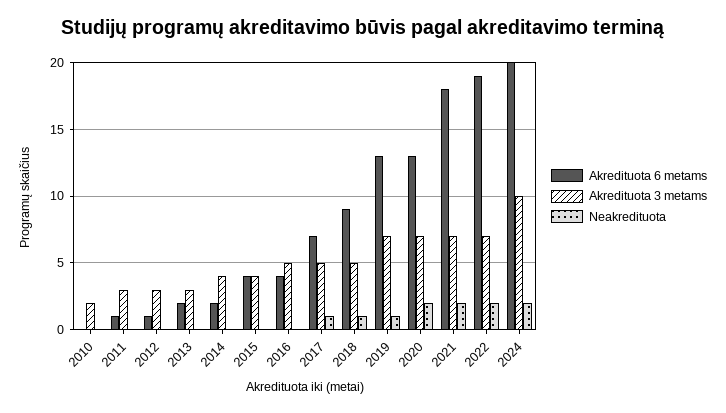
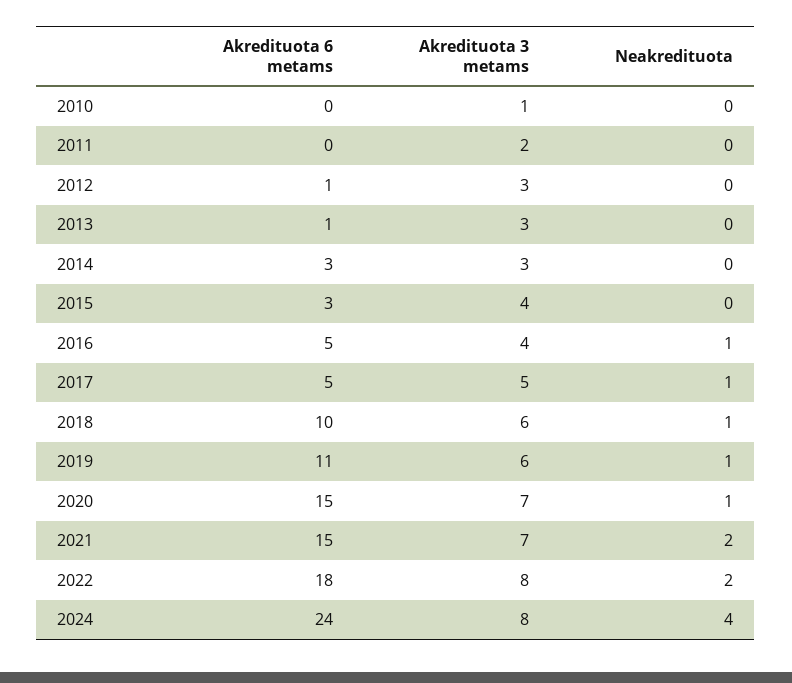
  {
    "Akredituota 6 metams": {
      "2010": 0,
-     "2011": 1,
+     "2011": 0,
      "2012": 1,
-     "2013": 2,
+     "2013": 1,
-     "2014": 2,
+     "2014": 3,
-     "2015": 4,
+     "2015": 3,
-     "2016": 4,
+     "2016": 5,
-     "2017": 7,
+     "2017": 5,
-     "2018": 9,
+     "2018": 10,
-     "2019": 13,
+     "2019": 11,
-     "2020": 13,
+     "2020": 15,
-     "2021": 18,
+     "2021": 15,
-     "2022": 19,
+     "2022": 18,
-     "2024": 20
+     "2024": 24
    },
    "Akredituota 3 metams": {
-     "2010": 2,
+     "2010": 1,
-     "2011": 3,
+     "2011": 2,
      "2012": 3,
      "2013": 3,
-     "2014": 4,
+     "2014": 3,
      "2015": 4,
-     "2016": 5,
+     "2016": 4,
      "2017": 5,
-     "2018": 5,
+     "2018": 6,
-     "2019": 7,
+     "2019": 6,
      "2020": 7,
      "2021": 7,
-     "2022": 7,
+     "2022": 8,
-     "2024": 10
+     "2024": 8
    },
    "Neakredituota": {
      "2010": 0,
      "2011": 0,
      "2012": 0,
      "2013": 0,
      "2014": 0,
      "2015": 0,
-     "2016": 0,
+     "2016": 1,
      "2017": 1,
      "2018": 1,
      "2019": 1,
-     "2020": 2,
+     "2020": 1,
      "2021": 2,
      "2022": 2,
-     "2024": 2
+     "2024": 4
    }
  }

